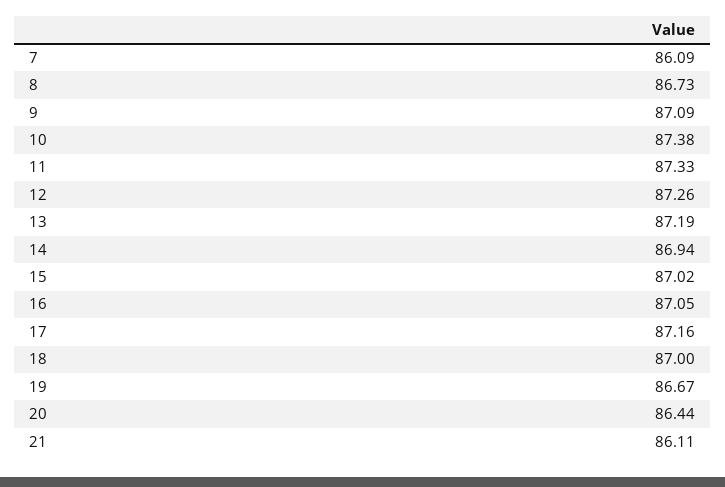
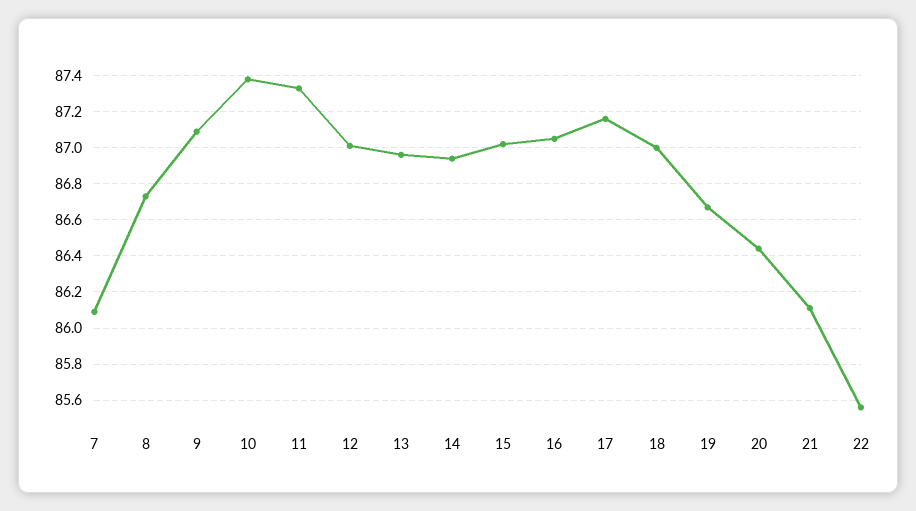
  {
    "7": 86.09,
    "8": 86.73,
    "9": 87.09,
    "10": 87.38,
    "11": 87.33,
-   "12": 87.26,
+   "12": 87,
-   "13": 87.19,
+   "13": 86.95,
    "14": 86.94,
    "15": 87.02,
    "16": 87.05,
    "17": 87.16,
    "18": 87,
    "19": 86.67,
    "20": 86.44,
-   "21": 86.11
+   "21": 86.11,
+   "22": 85.55
  }

